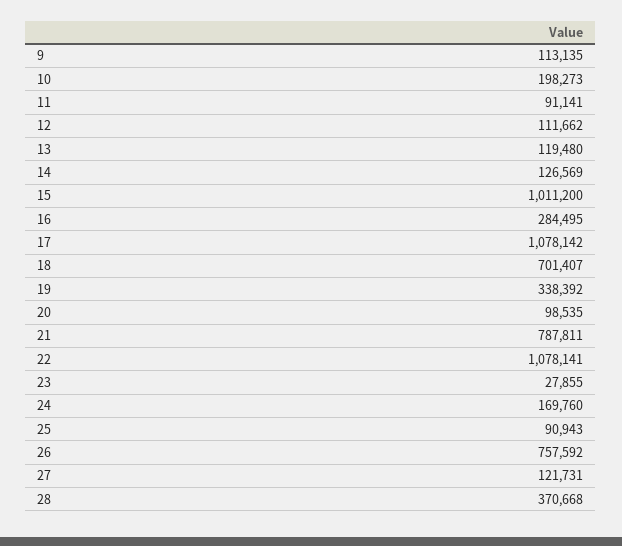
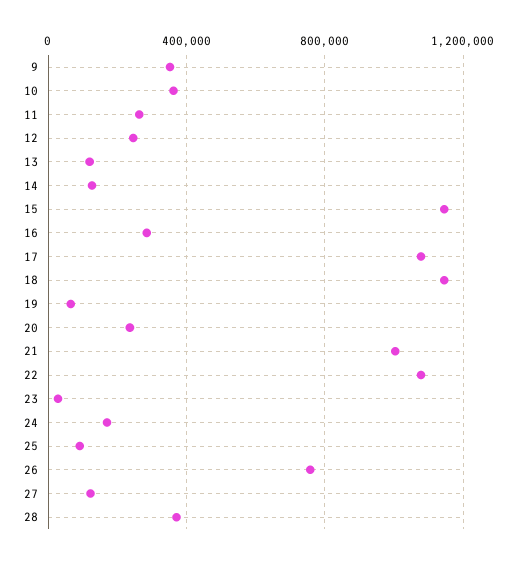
  {
-   "9": 113135,
+   "9": 350000,
-   "10": 198273,
+   "10": 350000,
-   "11": 91141,
+   "11": 250000,
-   "12": 111662,
+   "12": 250000,
    "13": 119480,
    "14": 126569,
-   "15": 1011200,
+   "15": 1150000,
    "16": 284495,
    "17": 1078142,
-   "18": 701407,
+   "18": 1150000,
-   "19": 338392,
+   "19": 50000,
-   "20": 98535,
+   "20": 250000,
-   "21": 787811,
+   "21": 1000000,
    "22": 1078141,
    "23": 27855,
    "24": 169760,
    "25": 90943,
    "26": 757592,
    "27": 121731,
    "28": 370668
  }

